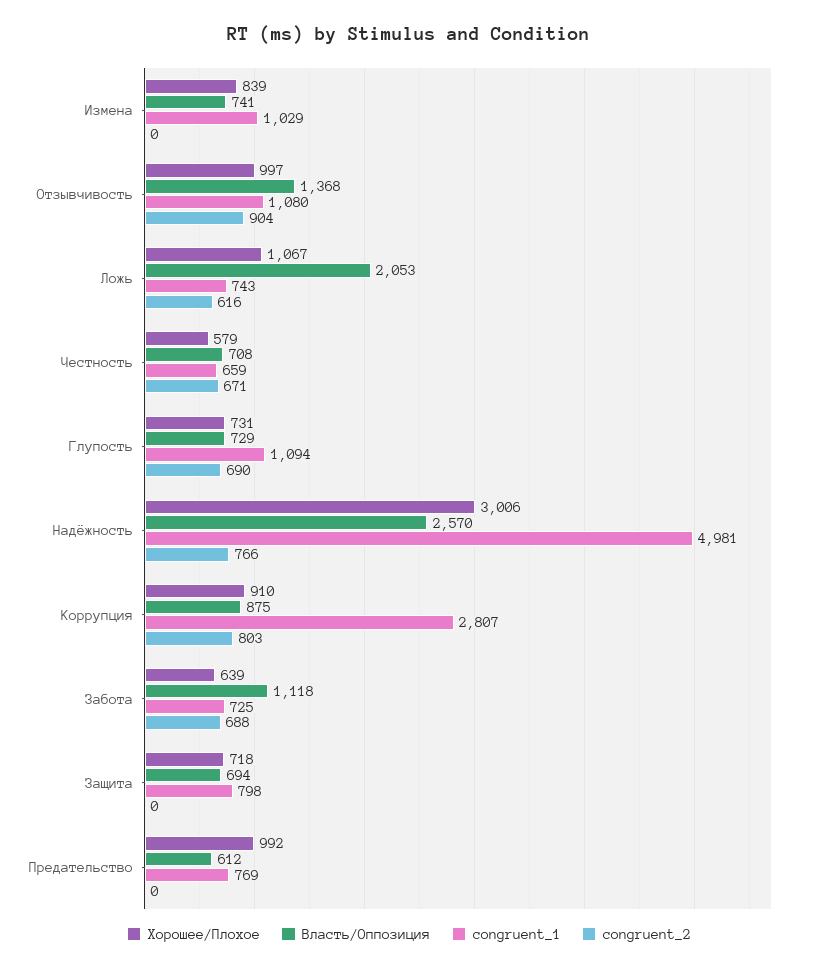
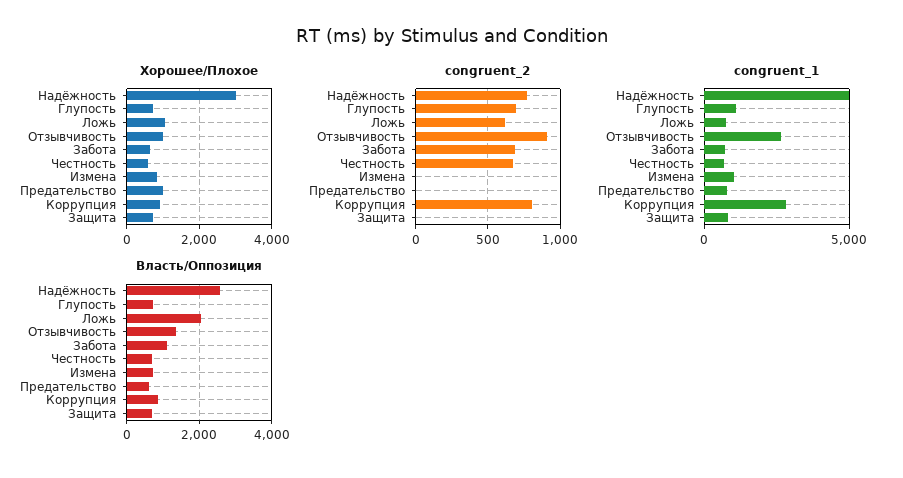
  {
    "Хорошее/Плохое": {
      "Измена": 839,
      "Отзывчивость": 997,
      "Ложь": 1067,
      "Честность": 579,
      "Глупость": 731,
      "Надёжность": 3006,
      "Коррупция": 910,
      "Забота": 639,
      "Защита": 718,
      "Предательство": 992
    },
    "Власть/Оппозиция": {
      "Измена": 741,
      "Отзывчивость": 1368,
      "Ложь": 2053,
      "Честность": 708,
      "Глупость": 729,
      "Надёжность": 2570,
      "Коррупция": 875,
      "Забота": 1118,
      "Защита": 694,
      "Предательство": 612
    },
    "congruent_1": {
      "Измена": 1029,
-     "Отзывчивость": 1080,
+     "Отзывчивость": 2500,
      "Ложь": 743,
      "Честность": 659,
      "Глупость": 1094,
      "Надёжность": 4981,
      "Коррупция": 2807,
      "Забота": 725,
      "Защита": 798,
      "Предательство": 769
    },
    "congruent_2": {
      "Измена": 0,
      "Отзывчивость": 904,
      "Ложь": 616,
      "Честность": 671,
      "Глупость": 690,
      "Надёжность": 766,
      "Коррупция": 803,
      "Забота": 688,
      "Защита": 0,
      "Предательство": 0
    }
  }

